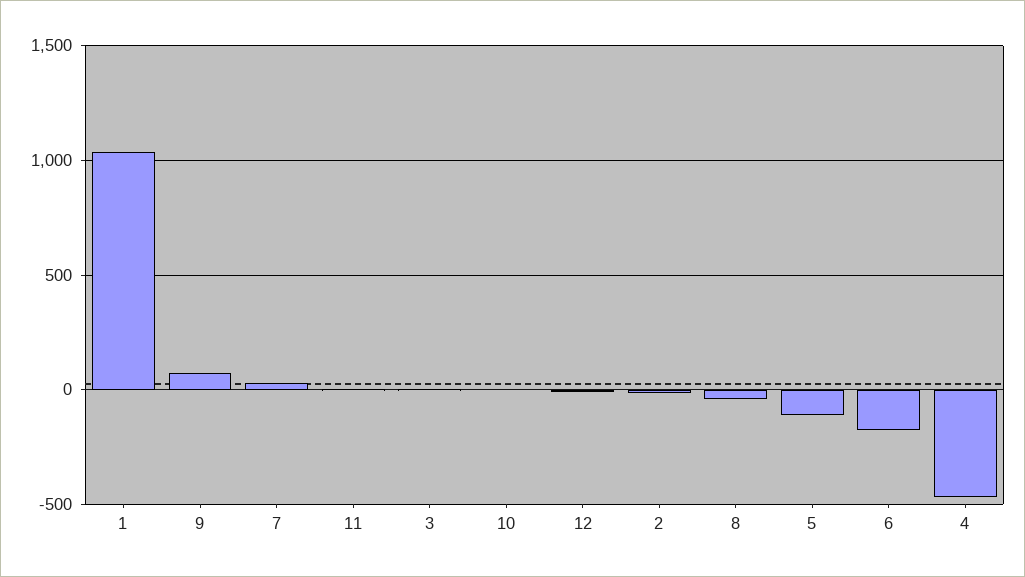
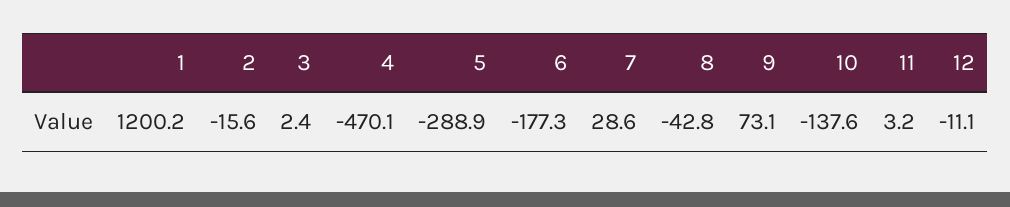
  {
-   "1": 1050,
+   "1": 1200.2,
    "9": 73.1,
    "7": 28.6,
    "11": 3.2,
    "3": 2.4,
-   "10": 0,
+   "10": -137.6,
    "12": -11.1,
    "2": -15.6,
    "8": -42.8,
-   "5": -100,
+   "5": -288.9,
    "6": -177.3,
    "4": -470.1
  }

